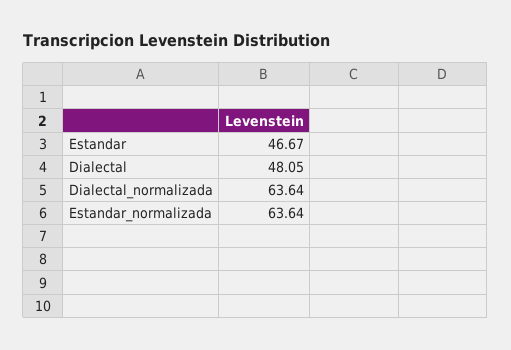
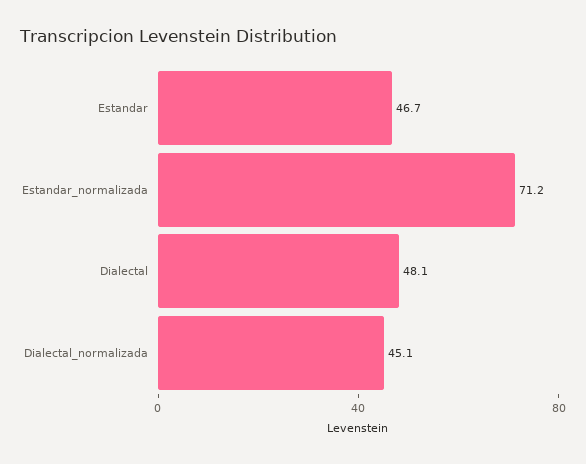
  {
    "Estandar": 46.67,
    "Dialectal": 48.05,
-   "Dialectal_normalizada": 63.64,
+   "Dialectal_normalizada": 45.1,
-   "Estandar_normalizada": 63.64
+   "Estandar_normalizada": 71.2
  }

